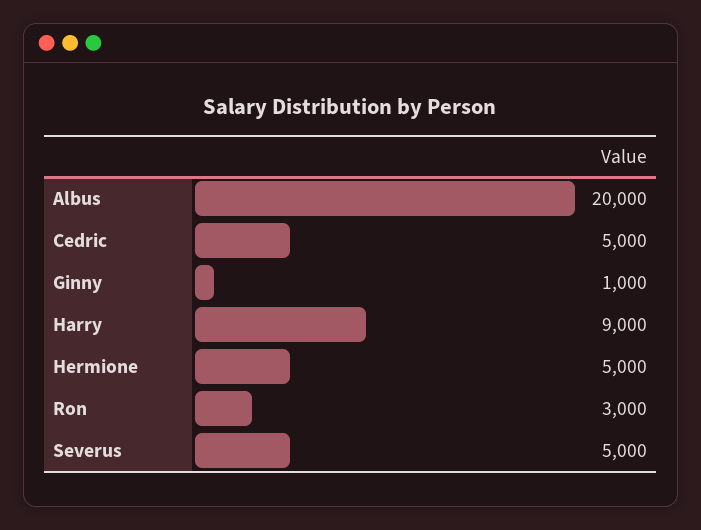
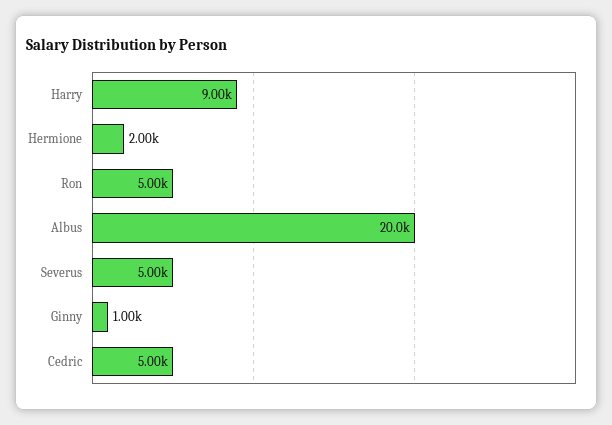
  {
    "Albus": 20000,
    "Cedric": 5000,
    "Ginny": 1000,
    "Harry": 9000,
-   "Hermione": 5000,
+   "Hermione": 2000,
-   "Ron": 3000,
+   "Ron": 5000,
    "Severus": 5000
  }

